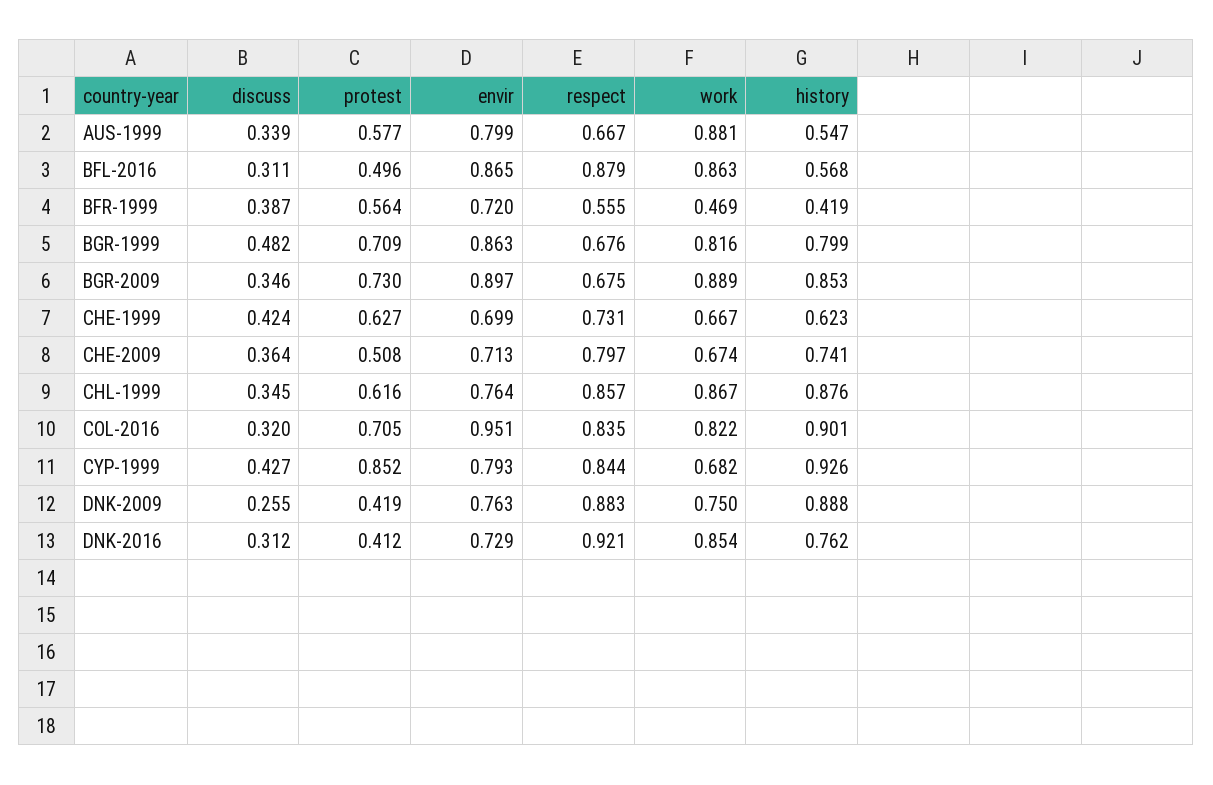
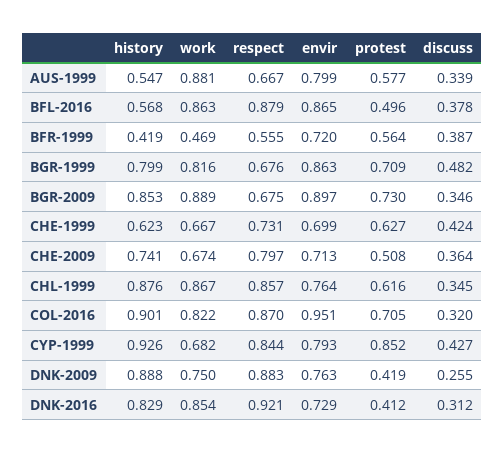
  {
    "discuss": {
      "AUS-1999": 0.339,
-     "BFL-2016": 0.311,
+     "BFL-2016": 0.378,
      "BFR-1999": 0.387,
      "BGR-1999": 0.482,
      "BGR-2009": 0.346,
      "CHE-1999": 0.424,
      "CHE-2009": 0.364,
      "CHL-1999": 0.345,
      "COL-2016": 0.32,
      "CYP-1999": 0.427,
      "DNK-2009": 0.255,
      "DNK-2016": 0.312
    },
    "protest": {
      "AUS-1999": 0.577,
      "BFL-2016": 0.496,
      "BFR-1999": 0.564,
      "BGR-1999": 0.709,
      "BGR-2009": 0.73,
      "CHE-1999": 0.627,
      "CHE-2009": 0.508,
      "CHL-1999": 0.616,
      "COL-2016": 0.705,
      "CYP-1999": 0.852,
      "DNK-2009": 0.419,
      "DNK-2016": 0.412
    },
    "envir": {
      "AUS-1999": 0.799,
      "BFL-2016": 0.865,
      "BFR-1999": 0.72,
      "BGR-1999": 0.863,
      "BGR-2009": 0.897,
      "CHE-1999": 0.699,
      "CHE-2009": 0.713,
      "CHL-1999": 0.764,
      "COL-2016": 0.951,
      "CYP-1999": 0.793,
      "DNK-2009": 0.763,
      "DNK-2016": 0.729
    },
    "respect": {
      "AUS-1999": 0.667,
      "BFL-2016": 0.879,
      "BFR-1999": 0.555,
      "BGR-1999": 0.676,
      "BGR-2009": 0.675,
      "CHE-1999": 0.731,
      "CHE-2009": 0.797,
      "CHL-1999": 0.857,
-     "COL-2016": 0.835,
+     "COL-2016": 0.87,
      "CYP-1999": 0.844,
      "DNK-2009": 0.883,
      "DNK-2016": 0.921
    },
    "work": {
      "AUS-1999": 0.881,
      "BFL-2016": 0.863,
      "BFR-1999": 0.469,
      "BGR-1999": 0.816,
      "BGR-2009": 0.889,
      "CHE-1999": 0.667,
      "CHE-2009": 0.674,
      "CHL-1999": 0.867,
      "COL-2016": 0.822,
      "CYP-1999": 0.682,
      "DNK-2009": 0.75,
      "DNK-2016": 0.854
    },
    "history": {
      "AUS-1999": 0.547,
      "BFL-2016": 0.568,
      "BFR-1999": 0.419,
      "BGR-1999": 0.799,
      "BGR-2009": 0.853,
      "CHE-1999": 0.623,
      "CHE-2009": 0.741,
      "CHL-1999": 0.876,
      "COL-2016": 0.901,
      "CYP-1999": 0.926,
      "DNK-2009": 0.888,
-     "DNK-2016": 0.762
+     "DNK-2016": 0.829
    }
  }

